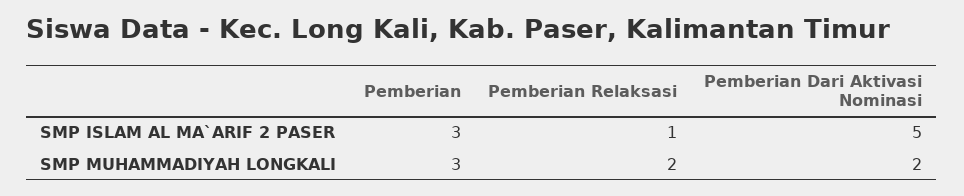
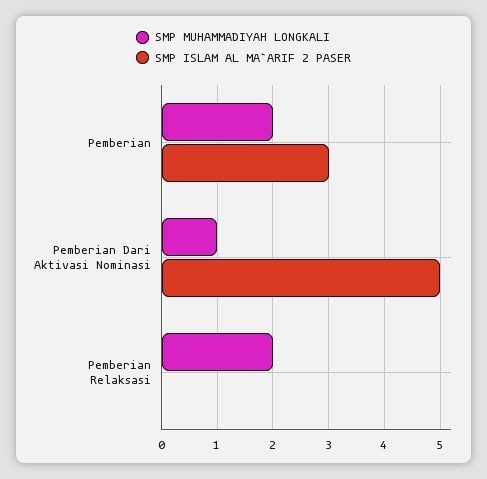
  {
    "SMP ISLAM AL MA`ARIF 2 PASER": {
      "Pemberian": 3,
-     "Pemberian Relaksasi": 1,
+     "Pemberian Relaksasi": 0,
      "Pemberian Dari Aktivasi Nominasi": 5
    },
    "SMP MUHAMMADIYAH LONGKALI": {
-     "Pemberian": 3,
+     "Pemberian": 2,
      "Pemberian Relaksasi": 2,
-     "Pemberian Dari Aktivasi Nominasi": 2
+     "Pemberian Dari Aktivasi Nominasi": 1
    }
  }

